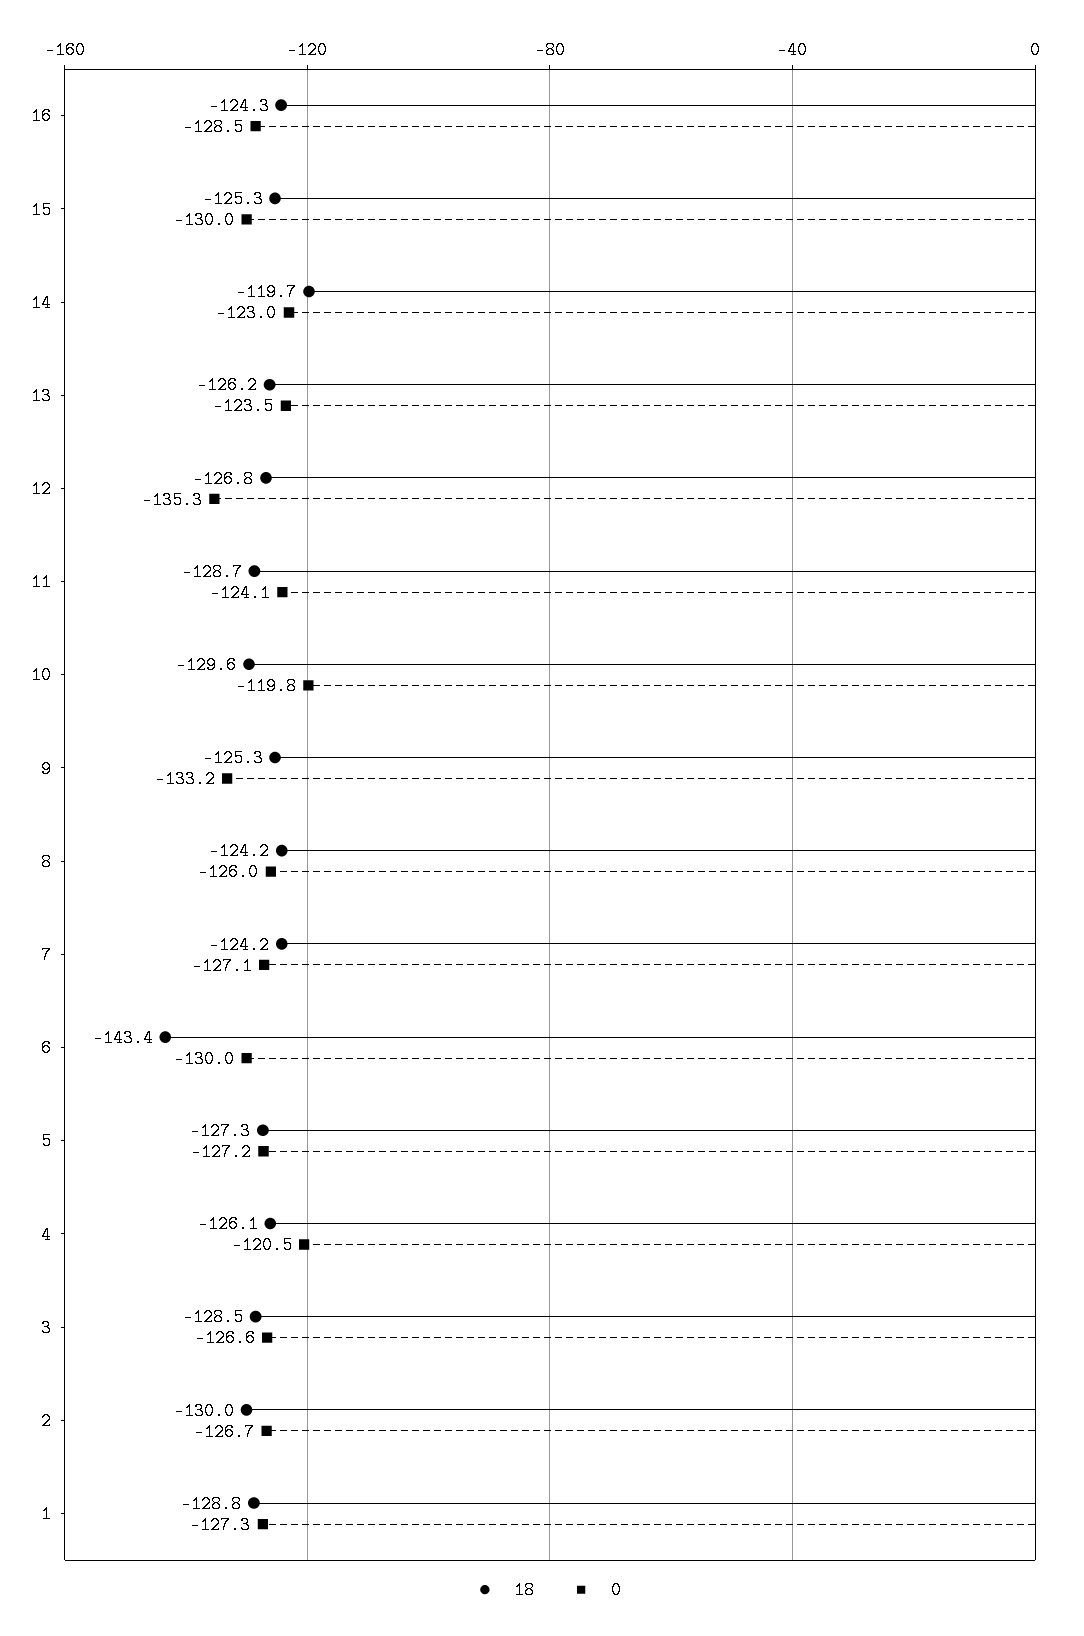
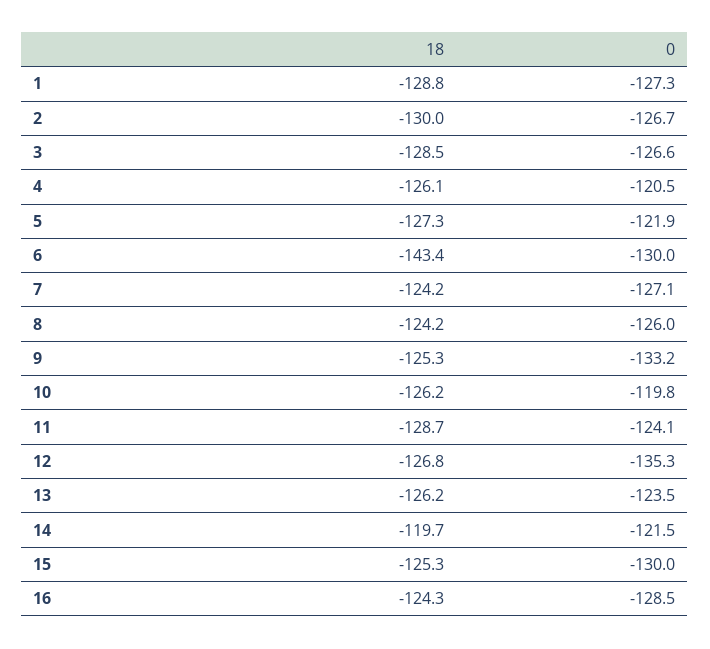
  {
    "18": {
      "16": -124.3,
      "15": -125.3,
      "14": -119.7,
      "13": -126.2,
      "12": -126.8,
      "11": -128.7,
-     "10": -129.6,
+     "10": -126.2,
      "9": -125.3,
      "8": -124.2,
      "7": -124.2,
      "6": -143.4,
      "5": -127.3,
      "4": -126.1,
      "3": -128.5,
      "2": -130,
      "1": -128.8
    },
    "0": {
      "16": -128.5,
      "15": -130,
-     "14": -123,
+     "14": -121.5,
      "13": -123.5,
      "12": -135.3,
      "11": -124.1,
      "10": -119.8,
      "9": -133.2,
      "8": -126,
      "7": -127.1,
      "6": -130,
-     "5": -127.2,
+     "5": -121.9,
      "4": -120.5,
      "3": -126.6,
      "2": -126.7,
      "1": -127.3
    }
  }

